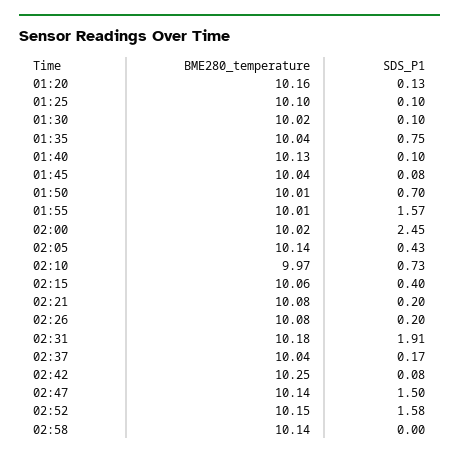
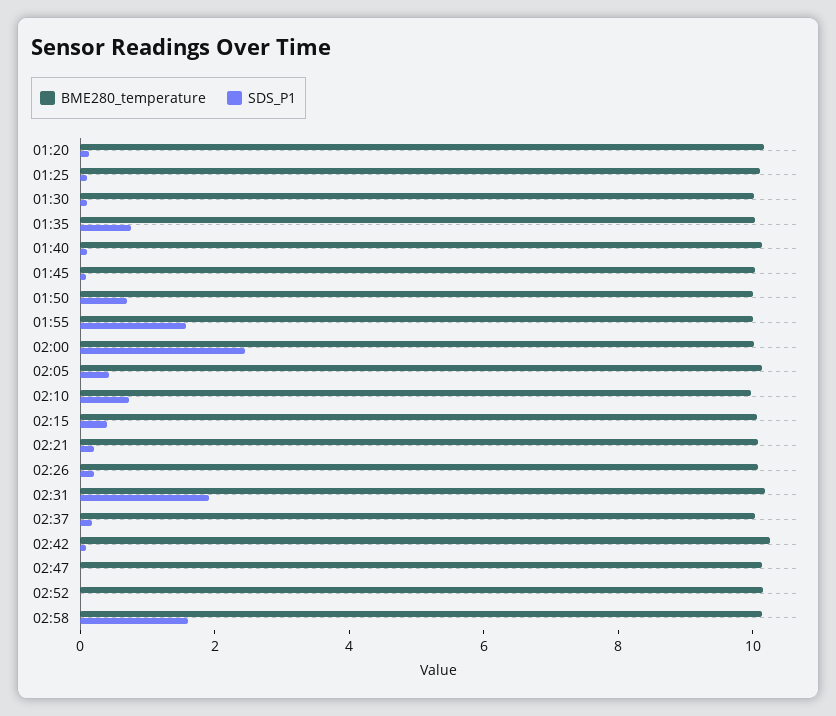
  {
    "BME280_temperature": {
      "01:20": 10.16,
      "01:25": 10.1,
      "01:30": 10.02,
      "01:35": 10.04,
      "01:40": 10.13,
      "01:45": 10.04,
      "01:50": 10.01,
      "01:55": 10.01,
      "02:00": 10.02,
      "02:05": 10.14,
      "02:10": 9.97,
      "02:15": 10.06,
      "02:21": 10.08,
      "02:26": 10.08,
      "02:31": 10.18,
      "02:37": 10.04,
      "02:42": 10.25,
      "02:47": 10.14,
      "02:52": 10.15,
      "02:58": 10.14
    },
    "SDS_P1": {
      "01:20": 0.13,
      "01:25": 0.1,
      "01:30": 0.1,
      "01:35": 0.75,
      "01:40": 0.1,
      "01:45": 0.08,
      "01:50": 0.7,
      "01:55": 1.57,
      "02:00": 2.45,
      "02:05": 0.43,
      "02:10": 0.73,
      "02:15": 0.4,
      "02:21": 0.2,
      "02:26": 0.2,
      "02:31": 1.91,
      "02:37": 0.17,
      "02:42": 0.08,
-     "02:47": 1.5,
+     "02:47": 0,
-     "02:52": 1.58,
+     "02:52": 0,
-     "02:58": 0
+     "02:58": 1.5
    }
  }

